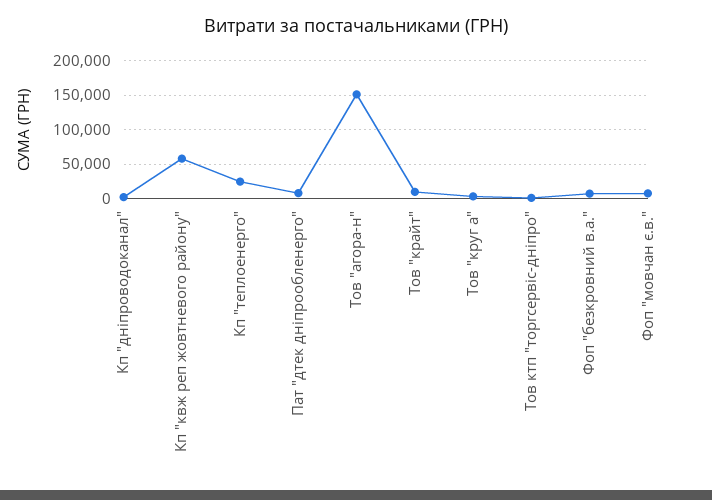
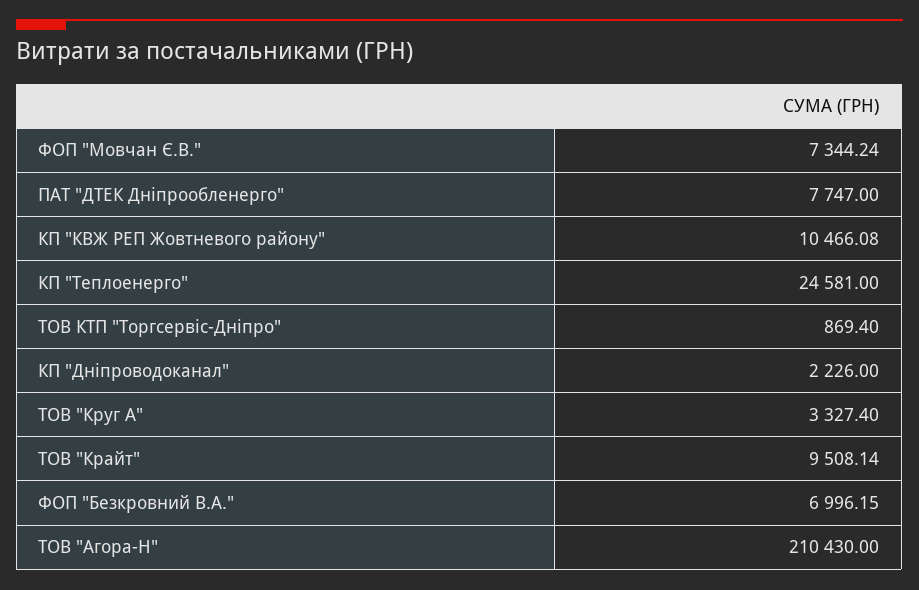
  {
    "Кп \"дніпроводоканал\"": 2226,
-   "Кп \"квж реп жовтневого району\"": 60000,
+   "Кп \"квж реп жовтневого району\"": 10466.08,
    "Кп \"теплоенерго\"": 24581,
    "Пат \"дтек дніпрообленерго\"": 7747,
-   "Тов \"агора-н\"": 150000,
+   "Тов \"агора-н\"": 210430,
    "Тов \"крайт\"": 9508.14,
    "Тов \"круг а\"": 3327.4,
    "Тов ктп \"торгсервіс-дніпро\"": 869.4,
    "Фоп \"безкровний в.а.\"": 6996.15,
    "Фоп \"мовчан є.в.\"": 7344.24
  }

